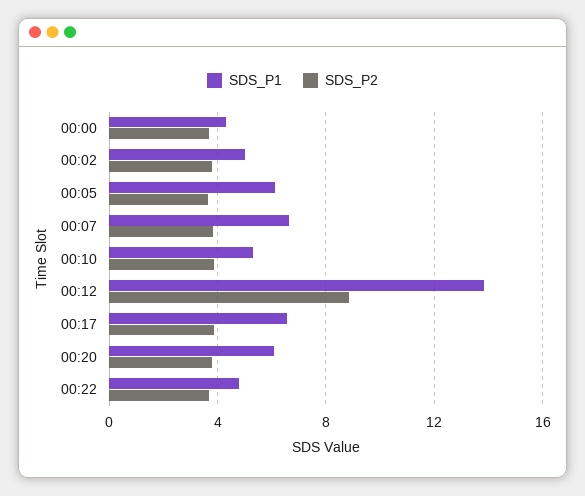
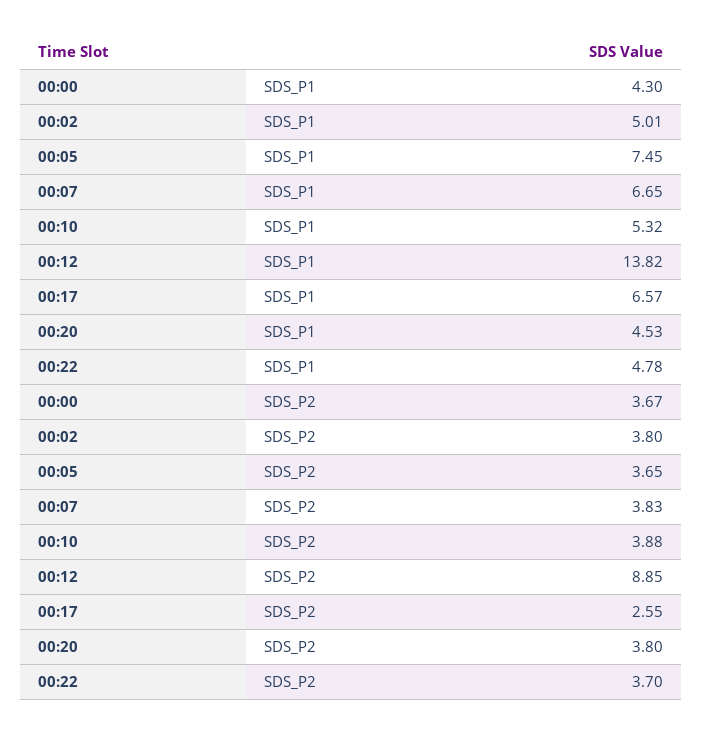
  {
    "SDS_P1": {
      "00:00": 4.3,
      "00:02": 5.01,
-     "00:05": 6,
+     "00:05": 7.45,
      "00:07": 6.65,
      "00:10": 5.32,
      "00:12": 13.82,
      "00:17": 6.57,
-     "00:20": 6,
+     "00:20": 4.53,
      "00:22": 4.78
    },
    "SDS_P2": {
      "00:00": 3.67,
      "00:02": 3.8,
      "00:05": 3.65,
      "00:07": 3.83,
      "00:10": 3.88,
      "00:12": 8.85,
-     "00:17": 4,
+     "00:17": 2.55,
      "00:20": 3.8,
      "00:22": 3.7
    }
  }

